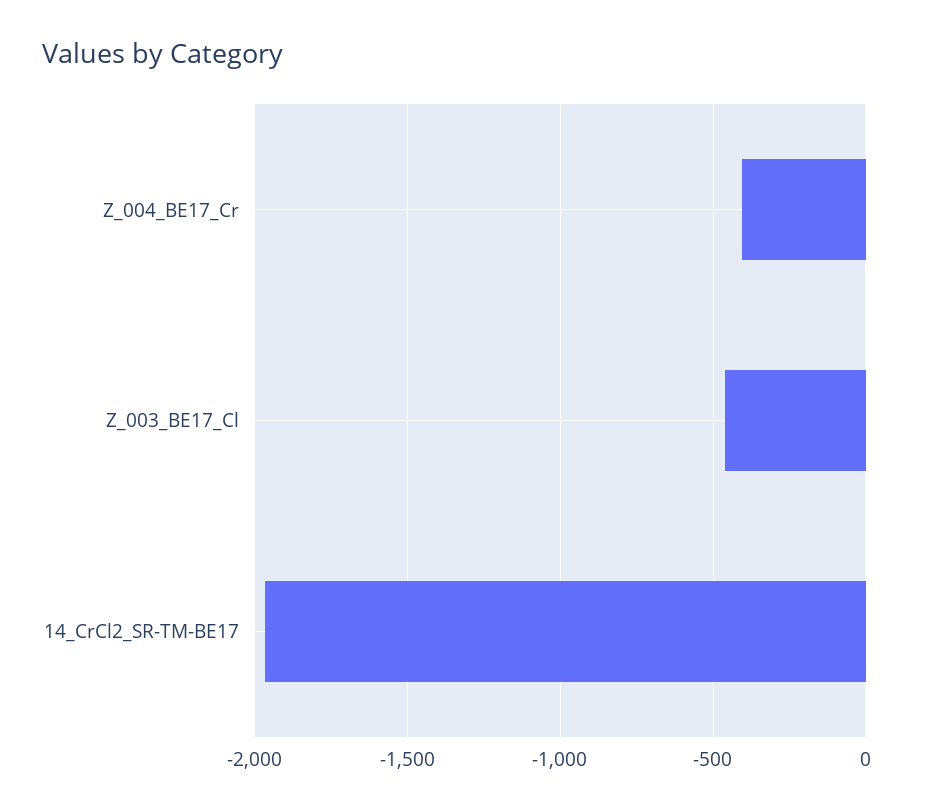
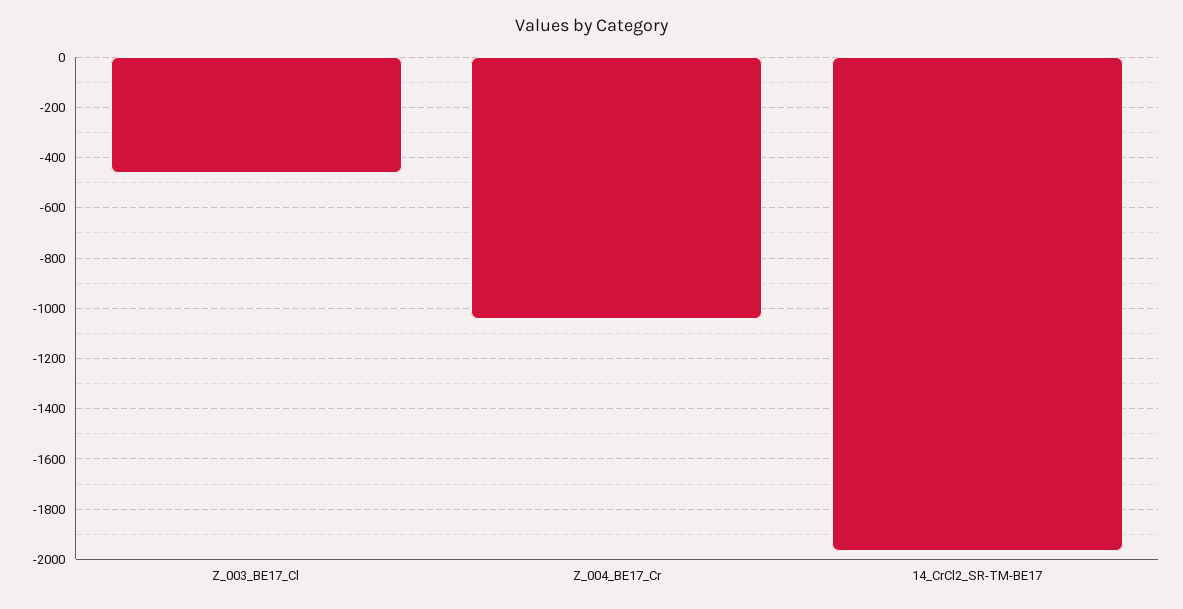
  {
-   "Z_004_BE17_Cr": -400,
+   "Z_004_BE17_Cr": -1050,
    "Z_003_BE17_Cl": -450,
    "14_CrCl2_SR-TM-BE17": -1975
  }

